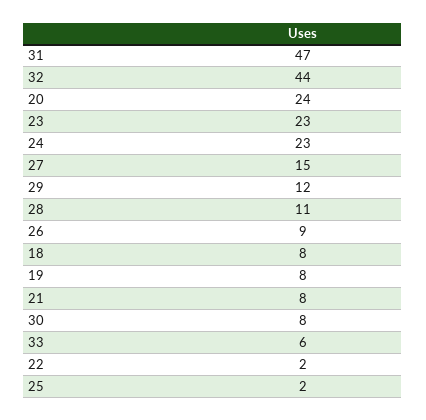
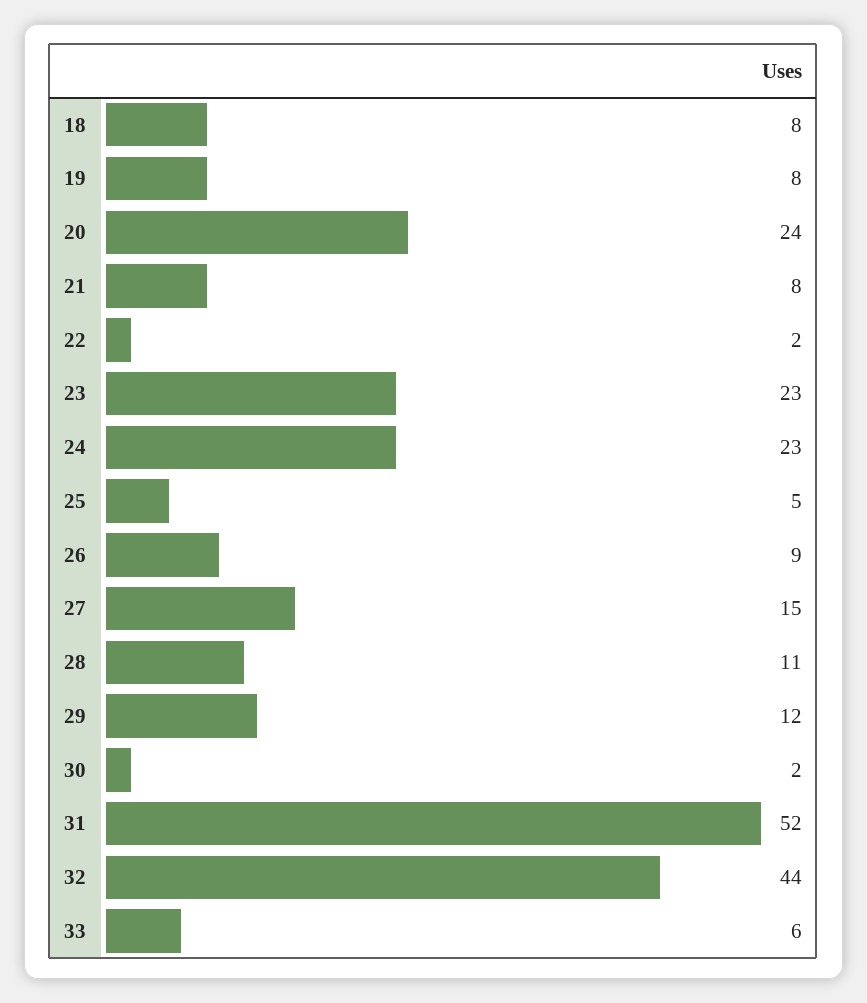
  {
-   "31": 47,
+   "31": 52,
    "32": 44,
    "20": 24,
    "23": 23,
    "24": 23,
    "27": 15,
    "29": 12,
    "28": 11,
    "26": 9,
    "18": 8,
    "19": 8,
    "21": 8,
-   "30": 8,
+   "30": 2,
    "33": 6,
    "22": 2,
-   "25": 2
+   "25": 5
  }

